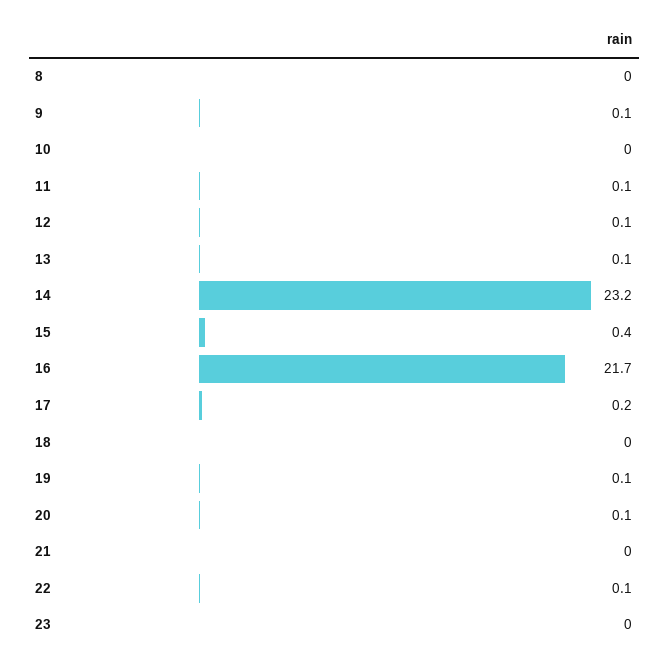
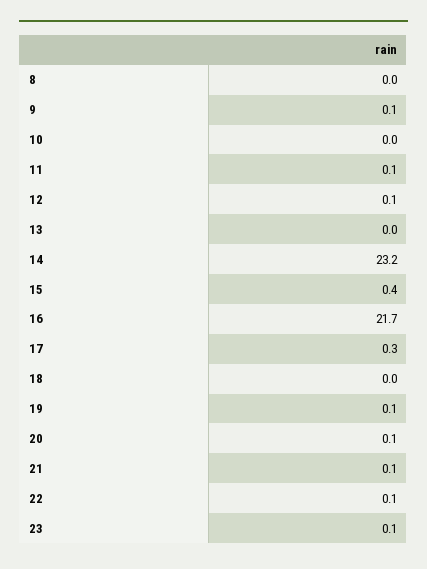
  {
    "8": 0,
    "9": 0.1,
    "10": 0,
    "11": 0.1,
    "12": 0.1,
-   "13": 0.1,
+   "13": 0,
    "14": 23.2,
    "15": 0.4,
    "16": 21.7,
-   "17": 0.2,
+   "17": 0.3,
    "18": 0,
    "19": 0.1,
    "20": 0.1,
-   "21": 0,
+   "21": 0.1,
    "22": 0.1,
-   "23": 0
+   "23": 0.1
  }

